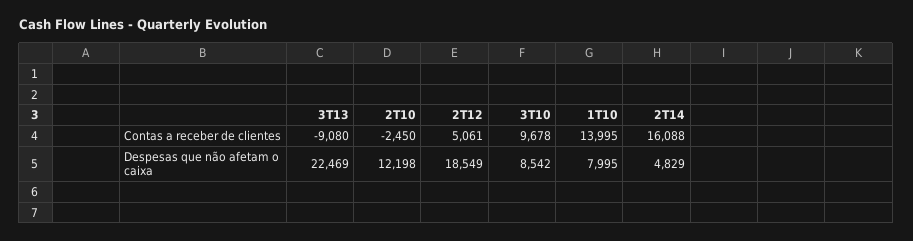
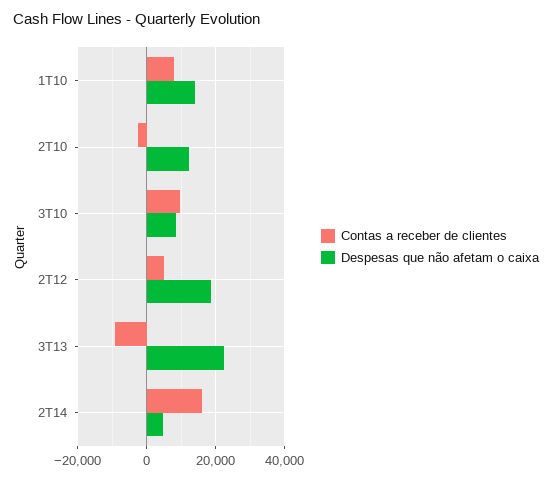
  {
    "Contas a receber de clientes": {
      "3T13": -9080,
      "2T10": -2450,
      "2T12": 5061,
      "3T10": 9678,
-     "1T10": 13995,
+     "1T10": 8000,
      "2T14": 16088
    },
    "Despesas que não afetam o caixa": {
      "3T13": 22469,
      "2T10": 12198,
      "2T12": 18549,
      "3T10": 8542,
-     "1T10": 7995,
+     "1T10": 14000,
      "2T14": 4829
    }
  }

